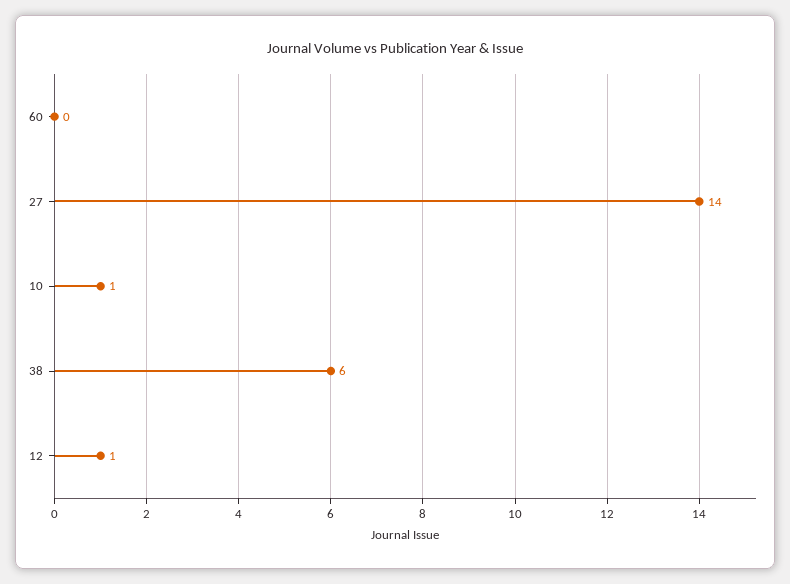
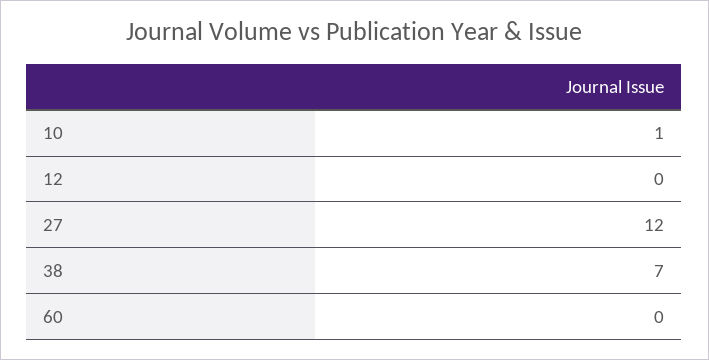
  {
    "60": 0,
-   "27": 14,
+   "27": 12,
    "10": 1,
-   "38": 6,
+   "38": 7,
-   "12": 1
+   "12": 0
  }

